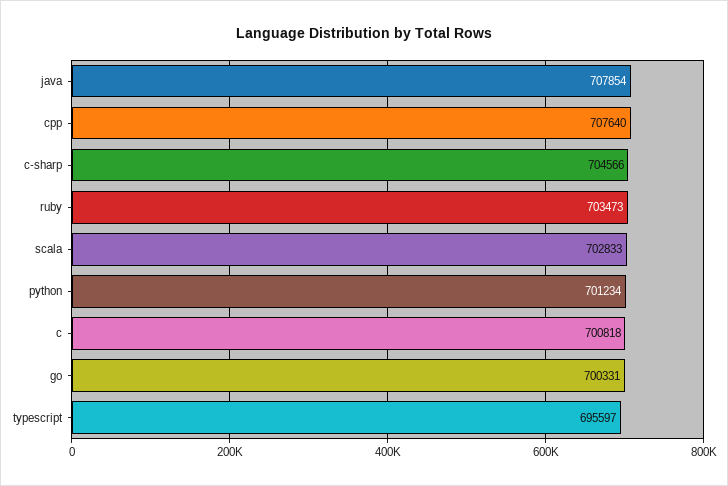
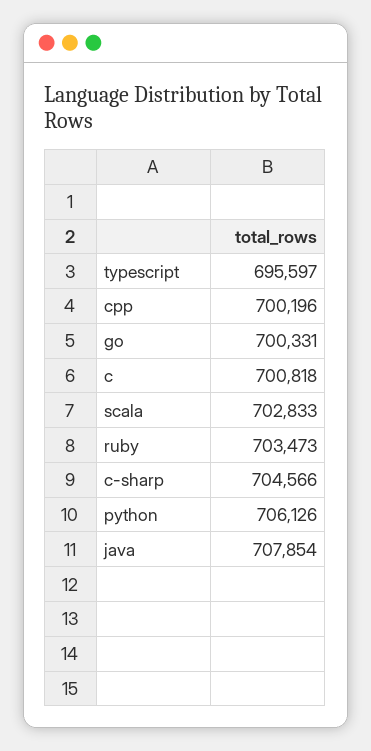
  {
    "java": 707854,
-   "cpp": 707640,
+   "cpp": 700196,
    "c-sharp": 704566,
    "ruby": 703473,
    "scala": 702833,
-   "python": 701234,
+   "python": 706126,
    "c": 700818,
    "go": 700331,
    "typescript": 695597
  }

